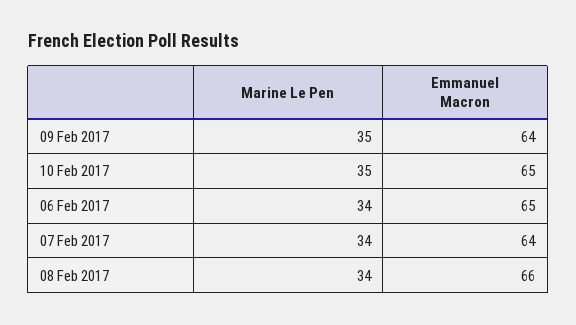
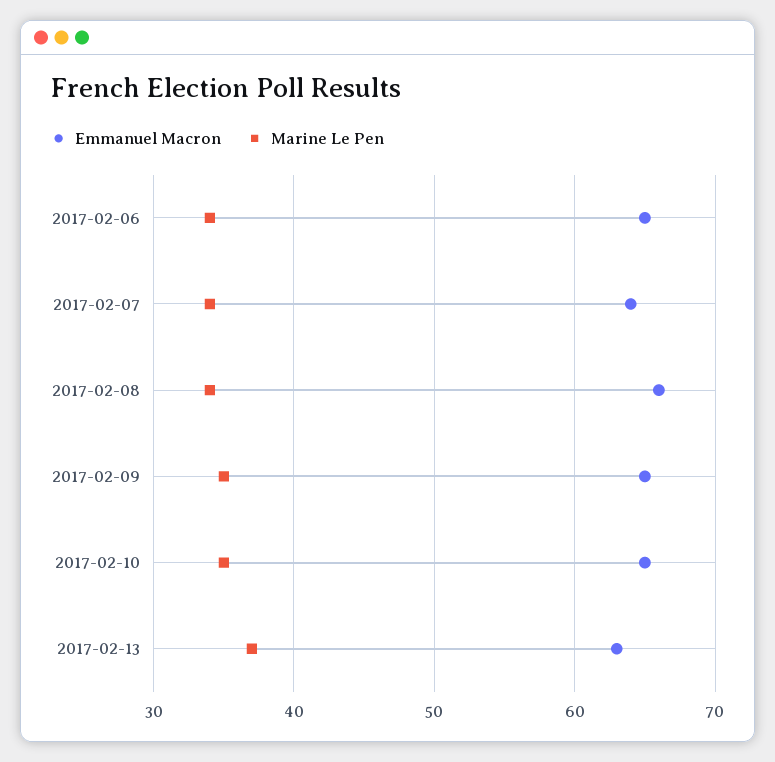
  {
    "Marine Le Pen": {
      "09 Feb 2017": 35,
      "10 Feb 2017": 35,
      "06 Feb 2017": 34,
      "07 Feb 2017": 34,
-     "08 Feb 2017": 34
+     "08 Feb 2017": 34,
+     "2017-02-13": 37
    },
    "Emmanuel Macron": {
-     "09 Feb 2017": 64,
+     "09 Feb 2017": 65,
      "10 Feb 2017": 65,
      "06 Feb 2017": 65,
      "07 Feb 2017": 64,
-     "08 Feb 2017": 66
+     "08 Feb 2017": 66,
+     "2017-02-13": 63
    }
  }

